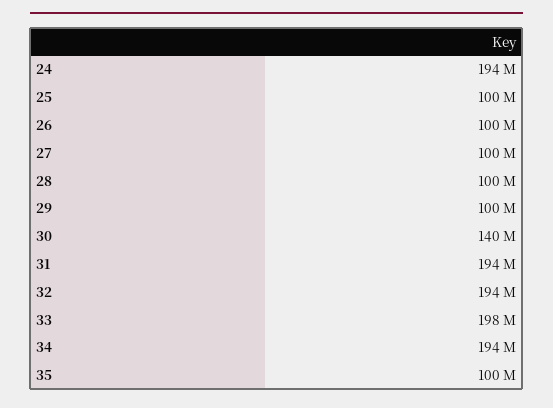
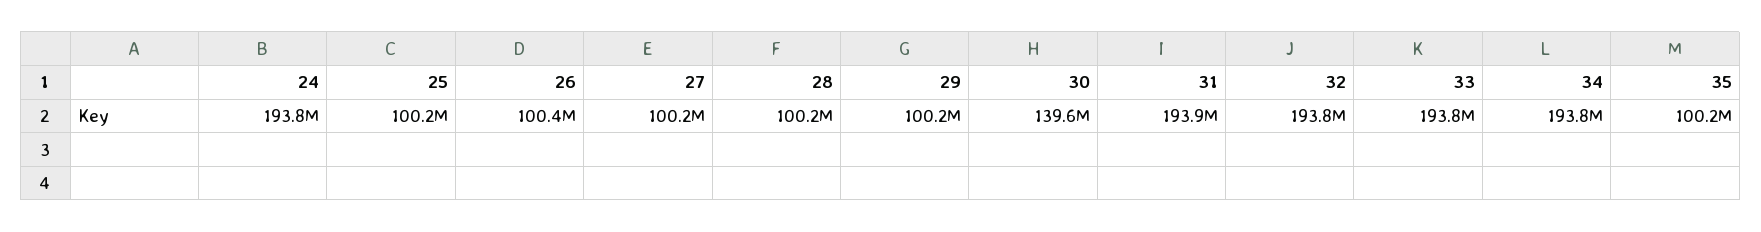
  {
    "24": 193800000,
    "25": 100200000,
    "26": 100400000,
    "27": 100200000,
    "28": 100200000,
    "29": 100200000,
    "30": 139600000,
    "31": 193900000,
    "32": 193800000,
-   "33": 198000000,
+   "33": 193800000,
    "34": 193800000,
    "35": 100200000
  }

